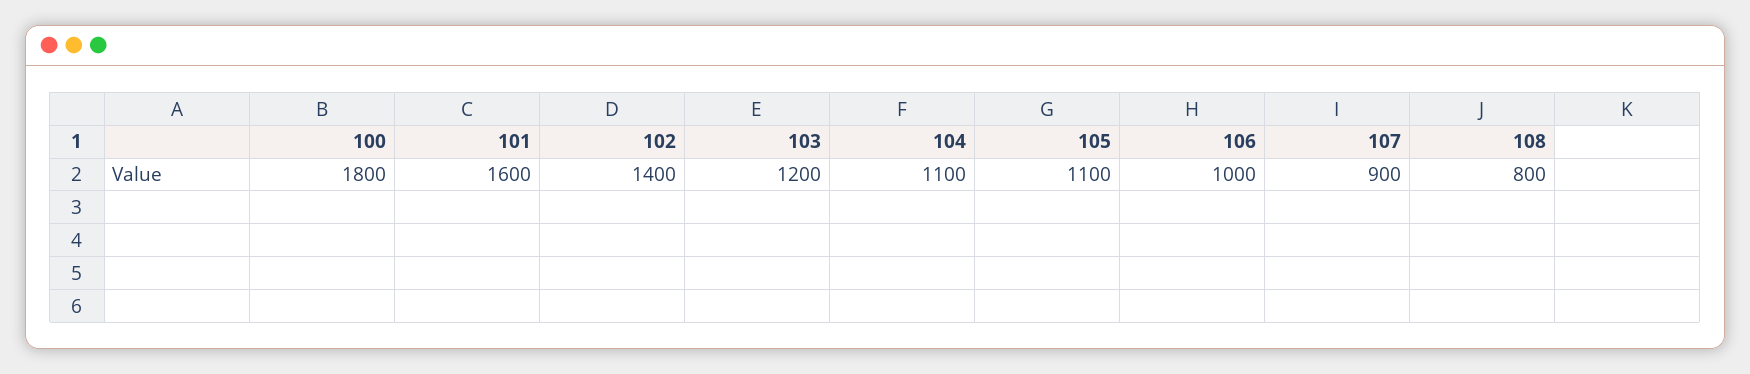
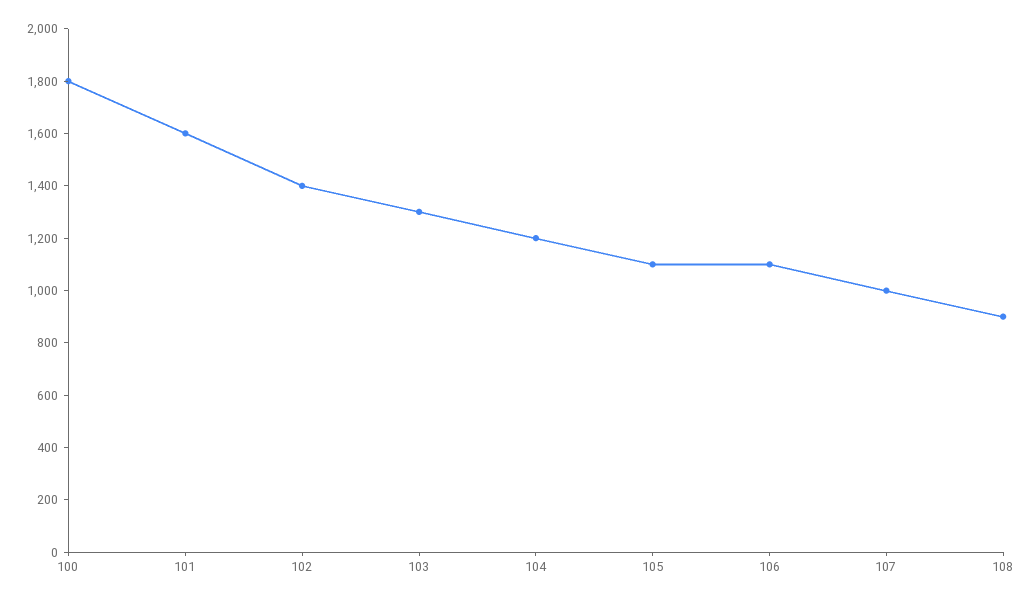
  {
    "100": 1800,
    "101": 1600,
    "102": 1400,
-   "103": 1200,
+   "103": 1300,
-   "104": 1100,
+   "104": 1200,
    "105": 1100,
-   "106": 1000,
+   "106": 1100,
-   "107": 900,
+   "107": 1000,
-   "108": 800
+   "108": 900
  }

